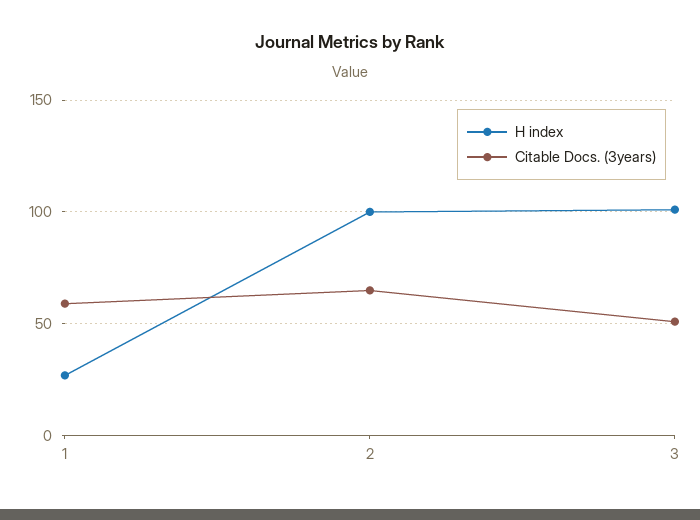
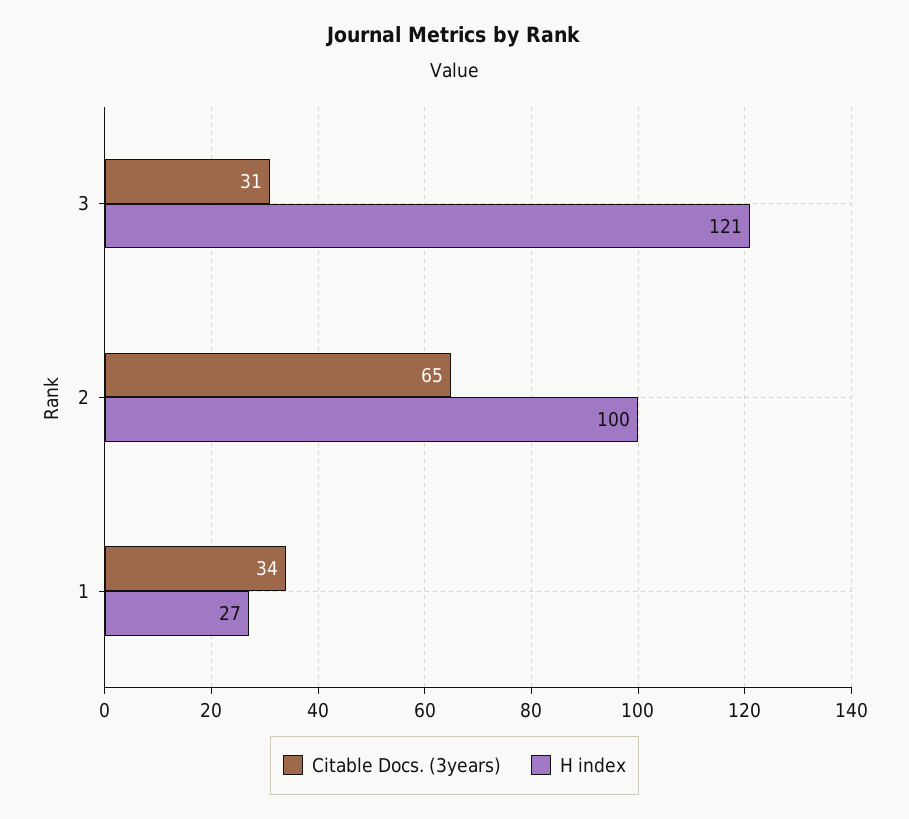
  {
    "H index": {
      "1": 27,
      "2": 100,
-     "3": 100
+     "3": 121
    },
    "Citable Docs. (3years)": {
-     "1": 60,
+     "1": 34,
      "2": 65,
-     "3": 50
+     "3": 31
    }
  }

